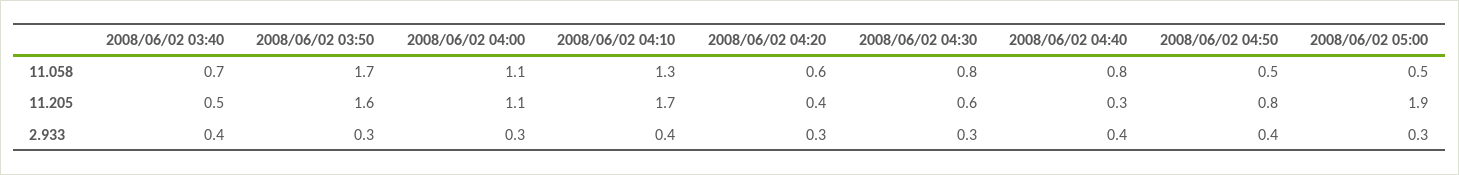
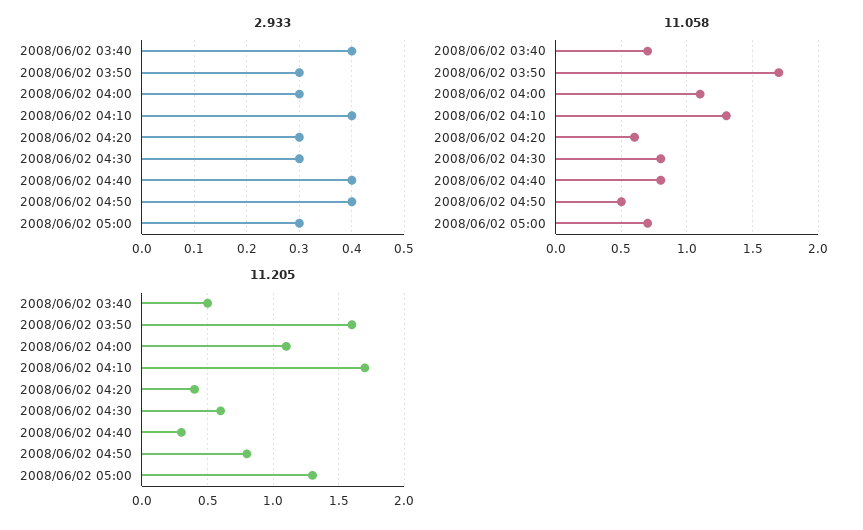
  {
    "11.058": {
      "2008/06/02 03:40": 0.7,
      "2008/06/02 03:50": 1.7,
      "2008/06/02 04:00": 1.1,
      "2008/06/02 04:10": 1.3,
      "2008/06/02 04:20": 0.6,
      "2008/06/02 04:30": 0.8,
      "2008/06/02 04:40": 0.8,
      "2008/06/02 04:50": 0.5,
-     "2008/06/02 05:00": 0.5
+     "2008/06/02 05:00": 0.7
    },
    "11.205": {
      "2008/06/02 03:40": 0.5,
      "2008/06/02 03:50": 1.6,
      "2008/06/02 04:00": 1.1,
      "2008/06/02 04:10": 1.7,
      "2008/06/02 04:20": 0.4,
      "2008/06/02 04:30": 0.6,
      "2008/06/02 04:40": 0.3,
      "2008/06/02 04:50": 0.8,
-     "2008/06/02 05:00": 1.9
+     "2008/06/02 05:00": 1.3
    },
    "2.933": {
      "2008/06/02 03:40": 0.4,
      "2008/06/02 03:50": 0.3,
      "2008/06/02 04:00": 0.3,
      "2008/06/02 04:10": 0.4,
      "2008/06/02 04:20": 0.3,
      "2008/06/02 04:30": 0.3,
      "2008/06/02 04:40": 0.4,
      "2008/06/02 04:50": 0.4,
      "2008/06/02 05:00": 0.3
    }
  }

